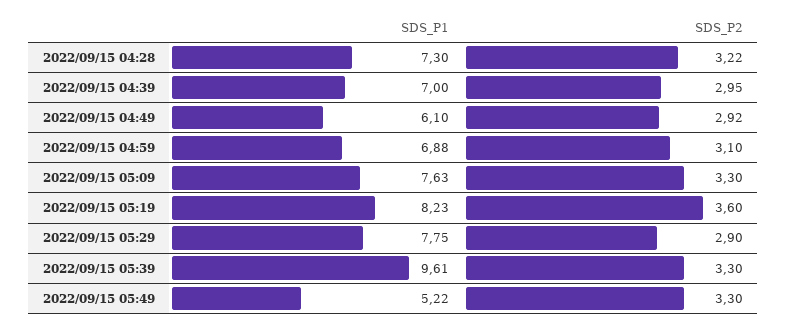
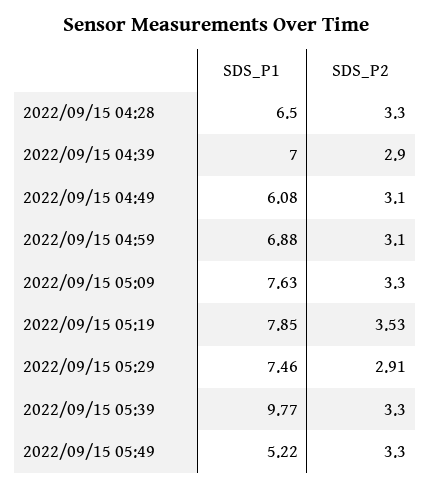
  {
    "SDS_P1": {
-     "2022/09/15 04:28": 7.3,
+     "2022/09/15 04:28": 6.5,
      "2022/09/15 04:39": 7,
-     "2022/09/15 04:49": 6.1,
+     "2022/09/15 04:49": 6.08,
      "2022/09/15 04:59": 6.88,
      "2022/09/15 05:09": 7.63,
-     "2022/09/15 05:19": 8.23,
+     "2022/09/15 05:19": 7.85,
-     "2022/09/15 05:29": 7.75,
+     "2022/09/15 05:29": 7.46,
-     "2022/09/15 05:39": 9.61,
+     "2022/09/15 05:39": 9.77,
      "2022/09/15 05:49": 5.22
    },
    "SDS_P2": {
-     "2022/09/15 04:28": 3.22,
+     "2022/09/15 04:28": 3.3,
-     "2022/09/15 04:39": 2.95,
+     "2022/09/15 04:39": 2.9,
-     "2022/09/15 04:49": 2.92,
+     "2022/09/15 04:49": 3.1,
      "2022/09/15 04:59": 3.1,
      "2022/09/15 05:09": 3.3,
-     "2022/09/15 05:19": 3.6,
+     "2022/09/15 05:19": 3.53,
-     "2022/09/15 05:29": 2.9,
+     "2022/09/15 05:29": 2.91,
      "2022/09/15 05:39": 3.3,
      "2022/09/15 05:49": 3.3
    }
  }

